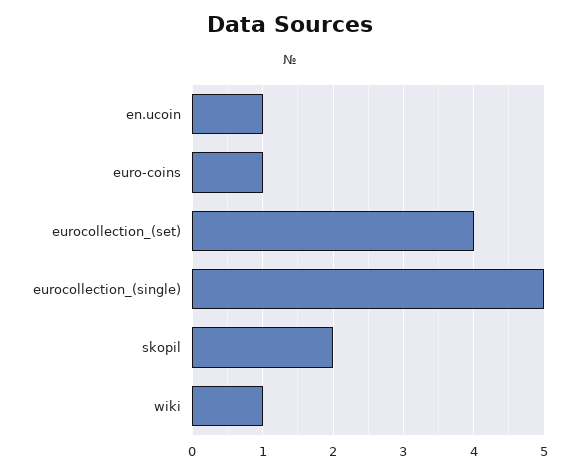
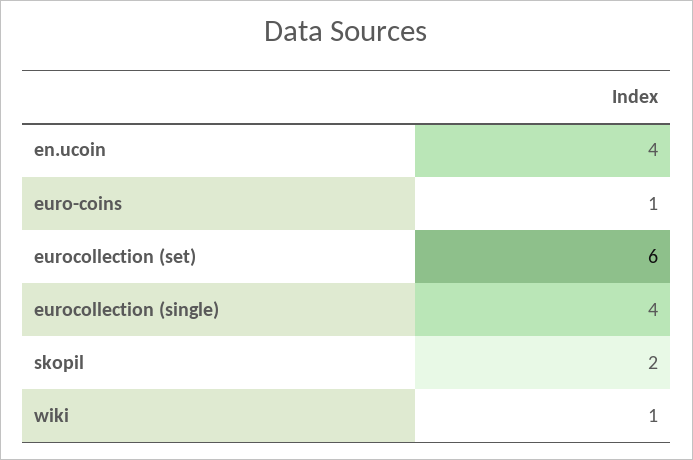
  {
-   "en.ucoin": 1,
+   "en.ucoin": 4,
    "euro-coins": 1,
-   "eurocollection_(set)": 4,
+   "eurocollection_(set)": 6,
-   "eurocollection_(single)": 5,
+   "eurocollection_(single)": 4,
    "skopil": 2,
    "wiki": 1
  }

